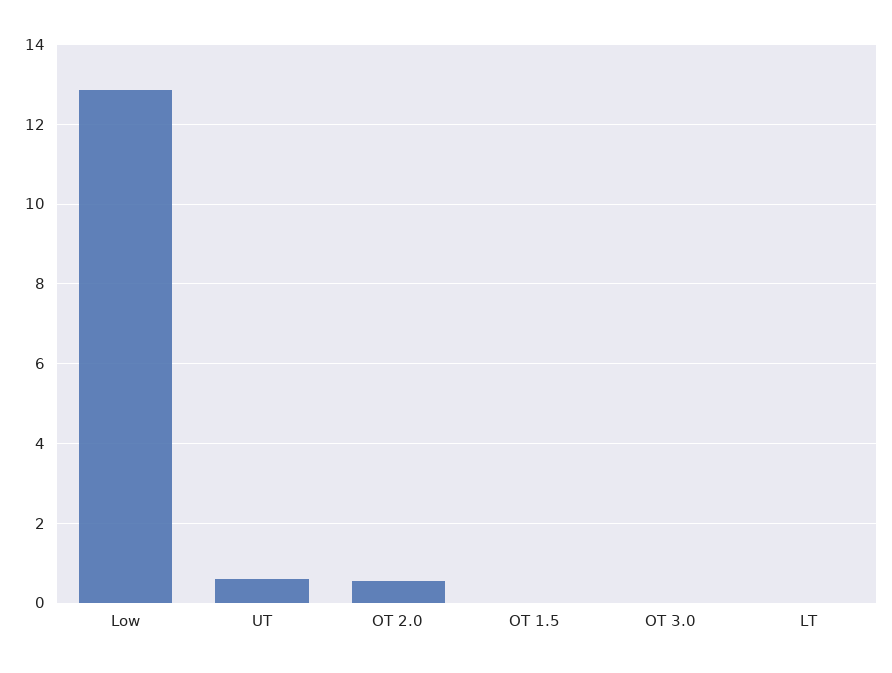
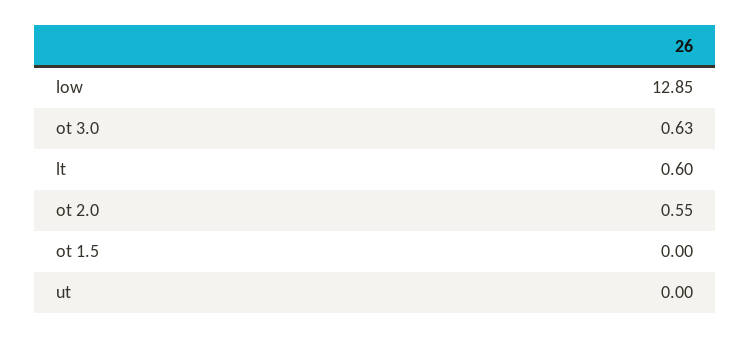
  {
    "Low": 12.85,
-   "UT": 0.6,
+   "UT": 0,
    "OT 2.0": 0.55,
    "OT 1.5": 0,
-   "OT 3.0": 0,
+   "OT 3.0": 0.63,
-   "LT": 0
+   "LT": 0.6
  }

